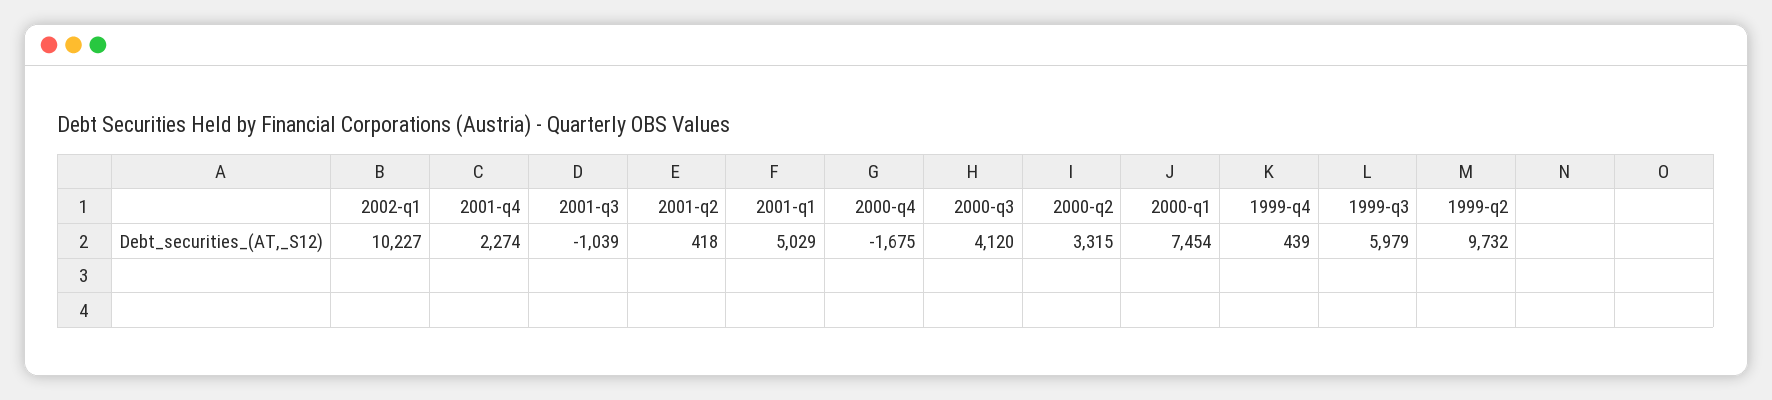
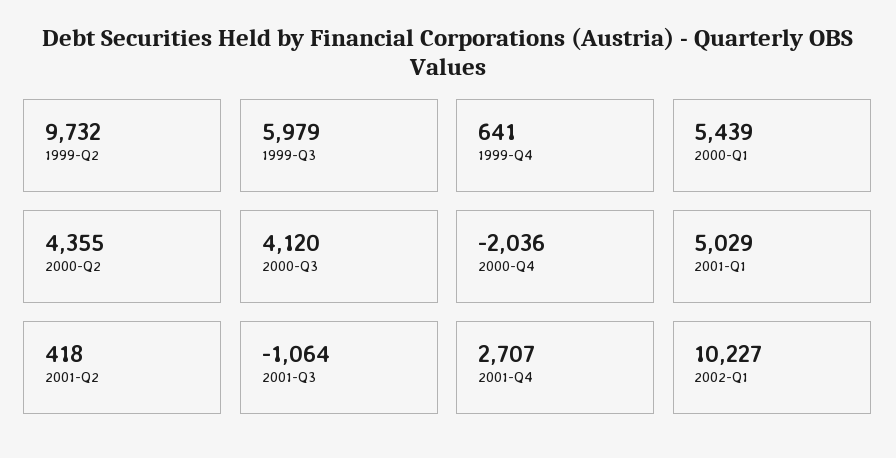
  {
    "2002-q1": 10227,
-   "2001-q4": 2274,
+   "2001-q4": 2707,
-   "2001-q3": -1039,
+   "2001-q3": -1064,
    "2001-q2": 418,
    "2001-q1": 5029,
-   "2000-q4": -1675,
+   "2000-q4": -2036,
    "2000-q3": 4120,
-   "2000-q2": 3315,
+   "2000-q2": 4355,
-   "2000-q1": 7454,
+   "2000-q1": 5439,
-   "1999-q4": 439,
+   "1999-q4": 641,
    "1999-q3": 5979,
    "1999-q2": 9732
  }

